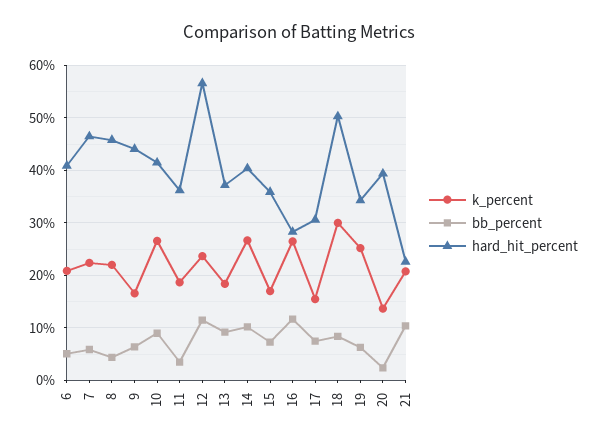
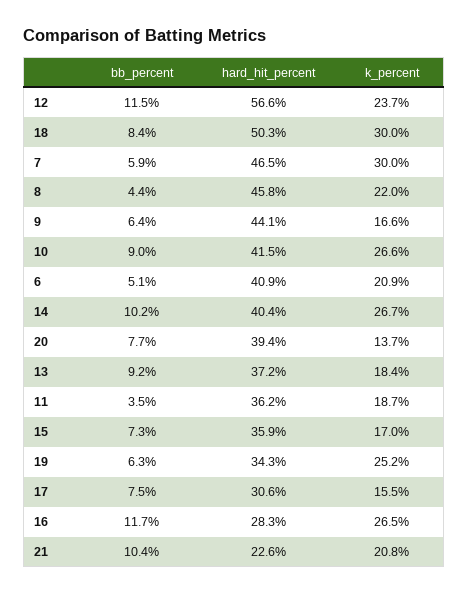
  {
    "k_percent": {
      "6": 20.9,
-     "7": 22,
+     "7": 30,
      "8": 22,
      "9": 16.6,
      "10": 26.6,
      "11": 18.7,
      "12": 23.7,
      "13": 18.4,
      "14": 26.7,
      "15": 17,
      "16": 26.5,
      "17": 15.5,
      "18": 30,
      "19": 25.2,
      "20": 13.7,
      "21": 20.8
    },
    "bb_percent": {
      "6": 5.1,
      "7": 5.9,
      "8": 4.4,
      "9": 6.4,
      "10": 9,
      "11": 3.5,
      "12": 11.5,
      "13": 9.2,
      "14": 10.2,
      "15": 7.3,
      "16": 11.7,
      "17": 7.5,
      "18": 8.4,
      "19": 6.3,
-     "20": 2,
+     "20": 7.7,
      "21": 10.4
    },
    "hard_hit_percent": {
      "6": 40.9,
      "7": 46.5,
      "8": 45.8,
      "9": 44.1,
      "10": 41.5,
      "11": 36.2,
      "12": 56.6,
      "13": 37.2,
      "14": 40.4,
      "15": 35.9,
      "16": 28.3,
      "17": 30.6,
      "18": 50.3,
      "19": 34.3,
      "20": 39.4,
      "21": 22.6
    }
  }

